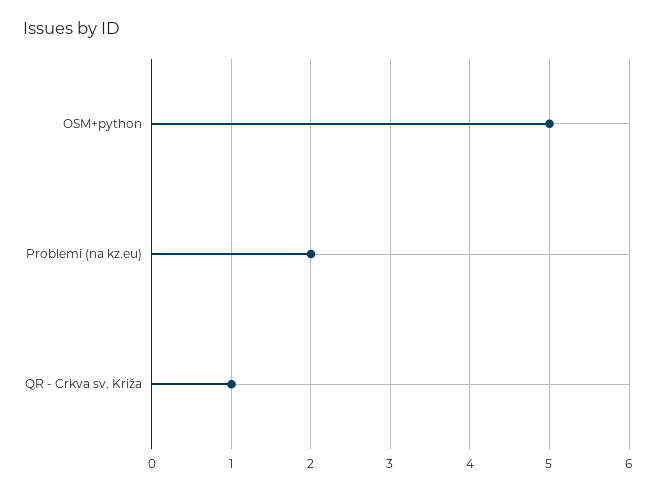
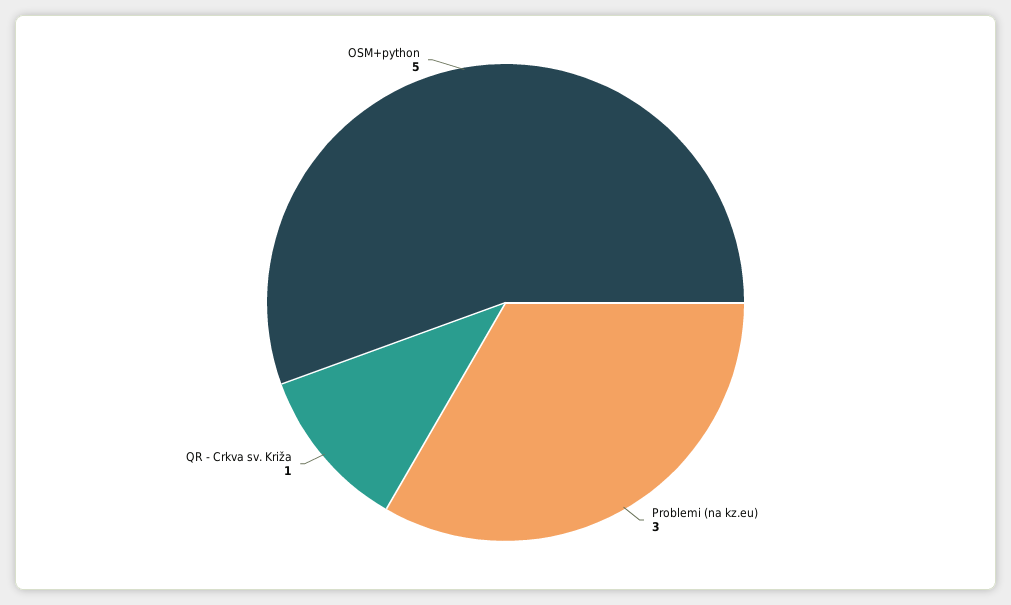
  {
    "OSM+python": 5,
-   "Problemi (na kz.eu)": 2,
+   "Problemi (na kz.eu)": 3,
    "QR - Crkva sv. Križa": 1
  }

